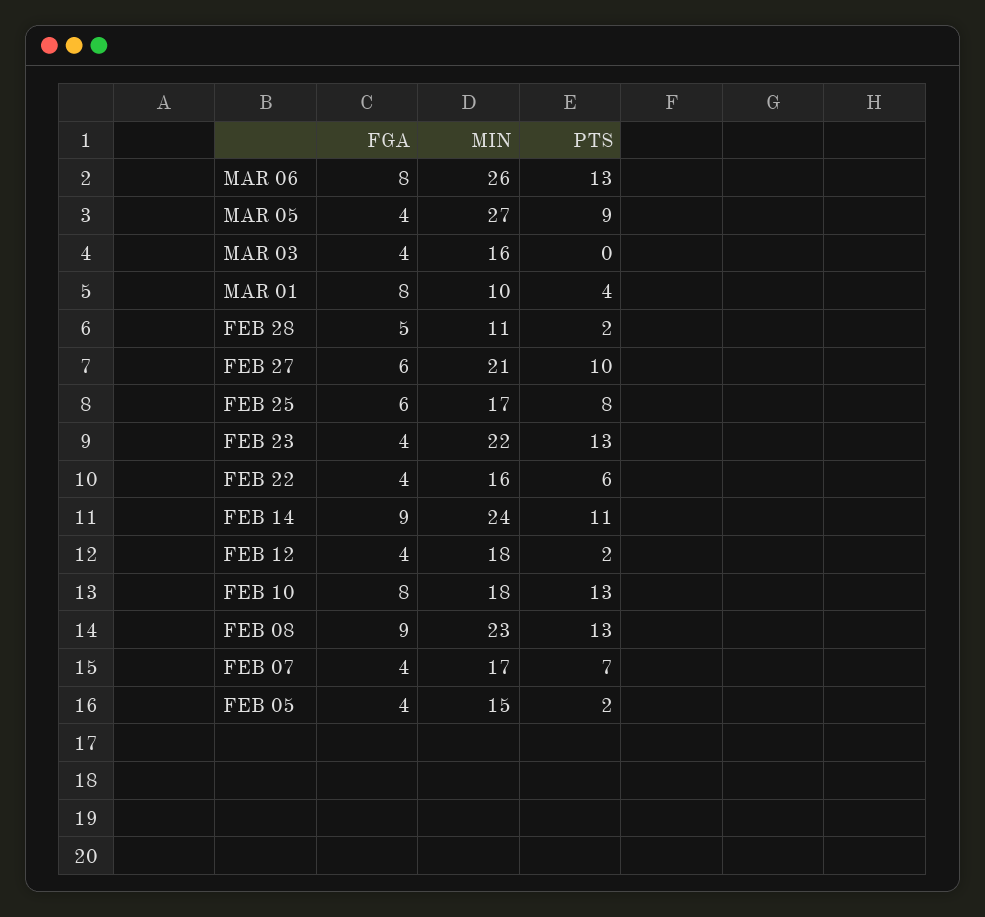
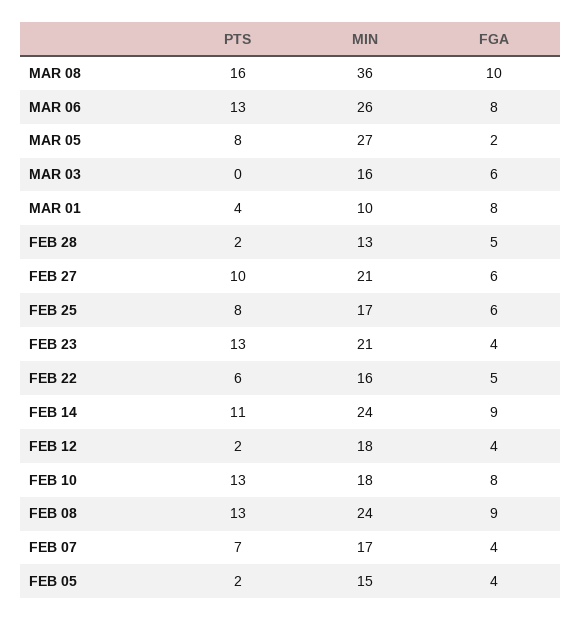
  {
    "FGA": {
      "MAR 06": 8,
-     "MAR 05": 4,
+     "MAR 05": 2,
-     "MAR 03": 4,
+     "MAR 03": 6,
      "MAR 01": 8,
      "FEB 28": 5,
      "FEB 27": 6,
      "FEB 25": 6,
      "FEB 23": 4,
-     "FEB 22": 4,
+     "FEB 22": 5,
      "FEB 14": 9,
      "FEB 12": 4,
      "FEB 10": 8,
      "FEB 08": 9,
      "FEB 07": 4,
-     "FEB 05": 4
+     "FEB 05": 4,
+     "MAR 08": 10
    },
    "MIN": {
      "MAR 06": 26,
      "MAR 05": 27,
      "MAR 03": 16,
      "MAR 01": 10,
-     "FEB 28": 11,
+     "FEB 28": 13,
      "FEB 27": 21,
      "FEB 25": 17,
-     "FEB 23": 22,
+     "FEB 23": 21,
      "FEB 22": 16,
      "FEB 14": 24,
      "FEB 12": 18,
      "FEB 10": 18,
-     "FEB 08": 23,
+     "FEB 08": 24,
      "FEB 07": 17,
-     "FEB 05": 15
+     "FEB 05": 15,
+     "MAR 08": 36
    },
    "PTS": {
      "MAR 06": 13,
-     "MAR 05": 9,
+     "MAR 05": 8,
      "MAR 03": 0,
      "MAR 01": 4,
      "FEB 28": 2,
      "FEB 27": 10,
      "FEB 25": 8,
      "FEB 23": 13,
      "FEB 22": 6,
      "FEB 14": 11,
      "FEB 12": 2,
      "FEB 10": 13,
      "FEB 08": 13,
      "FEB 07": 7,
-     "FEB 05": 2
+     "FEB 05": 2,
+     "MAR 08": 16
    }
  }

